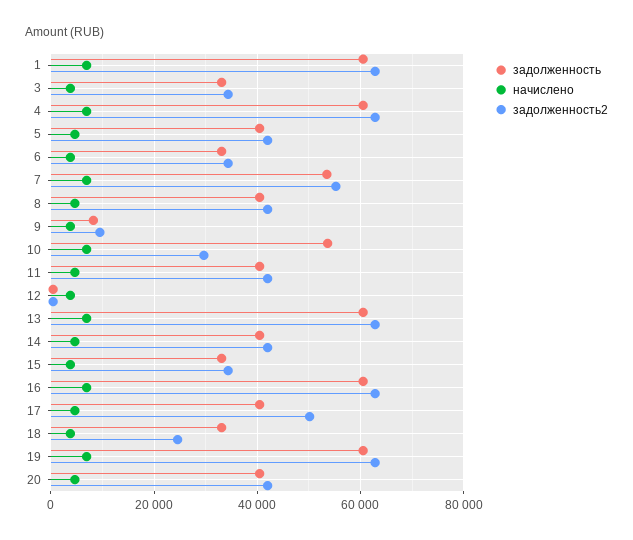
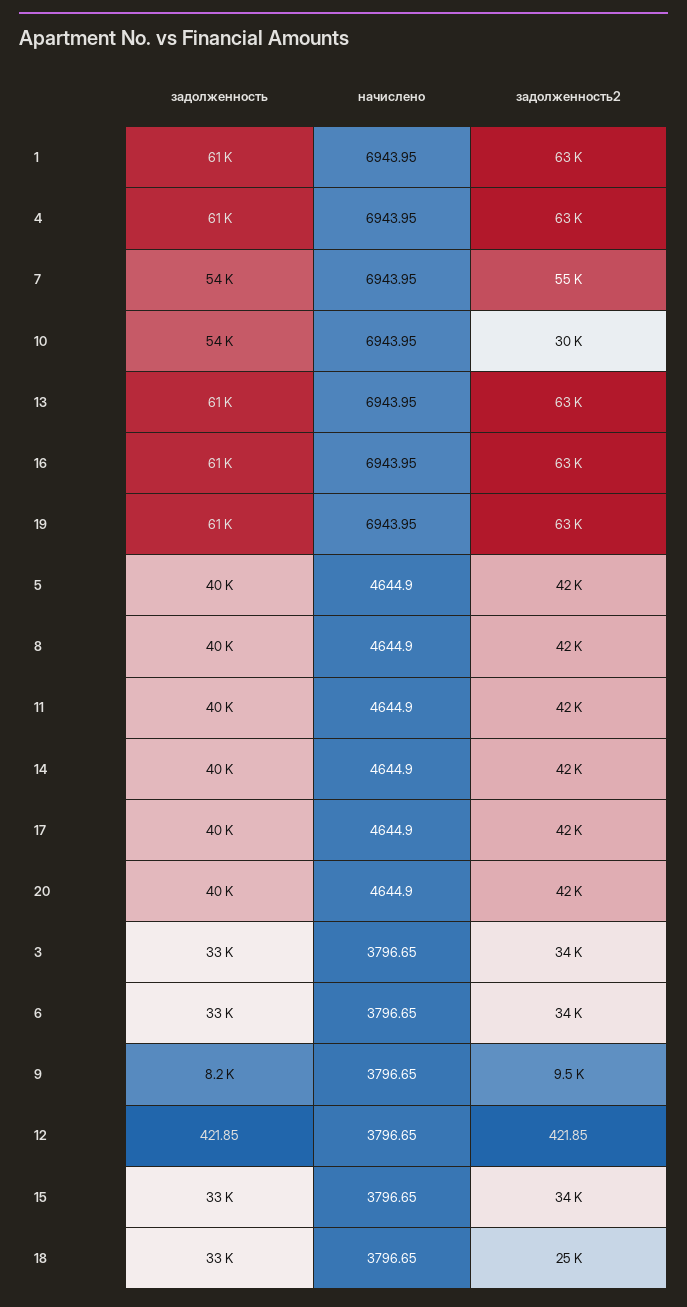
  {
    "задолженность": {
      "1": 61000,
      "3": 33000,
      "4": 61000,
      "5": 40000,
      "6": 33000,
      "7": 54000,
      "8": 40000,
      "9": 8200,
      "10": 54000,
      "11": 40000,
      "12": 421.85,
      "13": 61000,
      "14": 40000,
      "15": 33000,
      "16": 61000,
      "17": 40000,
      "18": 33000,
      "19": 61000,
      "20": 40000
    },
    "начислено": {
      "1": 6943.95,
      "3": 3796.65,
      "4": 6943.95,
      "5": 4644.9,
      "6": 3796.65,
      "7": 6943.95,
      "8": 4644.9,
      "9": 3796.65,
      "10": 6943.95,
      "11": 4644.9,
      "12": 3796.65,
      "13": 6943.95,
      "14": 4644.9,
      "15": 3796.65,
      "16": 6943.95,
      "17": 4644.9,
      "18": 3796.65,
      "19": 6943.95,
      "20": 4644.9
    },
    "задолженность2": {
      "1": 63000,
      "3": 34000,
      "4": 63000,
      "5": 42000,
      "6": 34000,
      "7": 55000,
      "8": 42000,
      "9": 9500,
      "10": 30000,
      "11": 42000,
      "12": 421.85,
      "13": 63000,
      "14": 42000,
      "15": 34000,
      "16": 63000,
-     "17": 50000,
+     "17": 42000,
      "18": 25000,
      "19": 63000,
      "20": 42000
    }
  }

